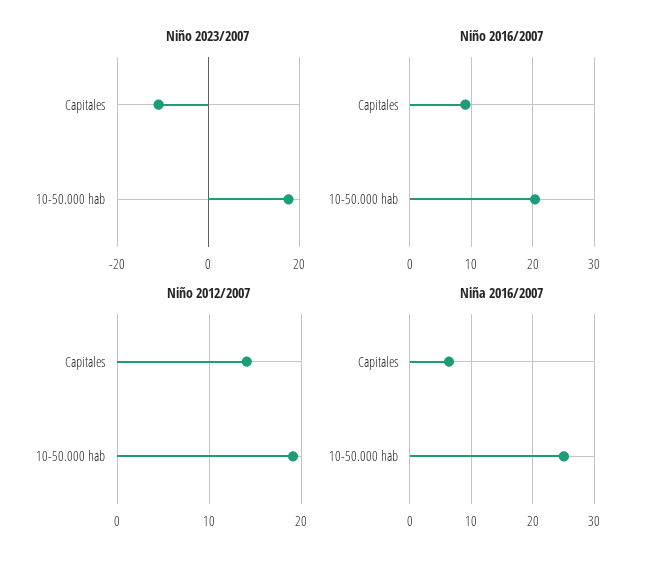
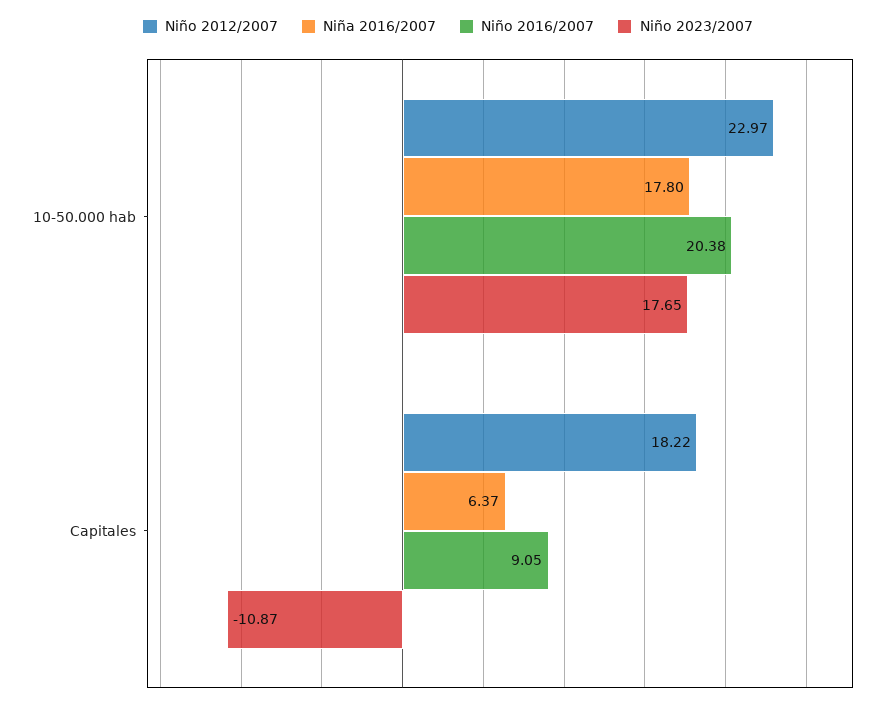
  {
    "Niño 2023/2007": {
      "Capitales": -10.87,
      "10-50.000 hab": 17.65
    },
    "Niño 2016/2007": {
      "Capitales": 9.05,
      "10-50.000 hab": 20.38
    },
    "Niño 2012/2007": {
-     "Capitales": 14,
+     "Capitales": 18.22,
-     "10-50.000 hab": 19
+     "10-50.000 hab": 22.97
    },
    "Niña 2016/2007": {
      "Capitales": 6.37,
-     "10-50.000 hab": 25
+     "10-50.000 hab": 17.8
    }
  }

